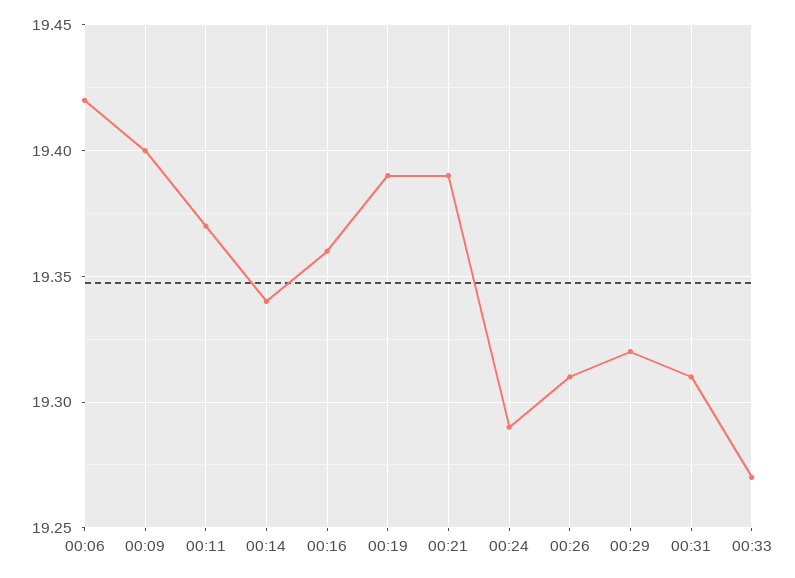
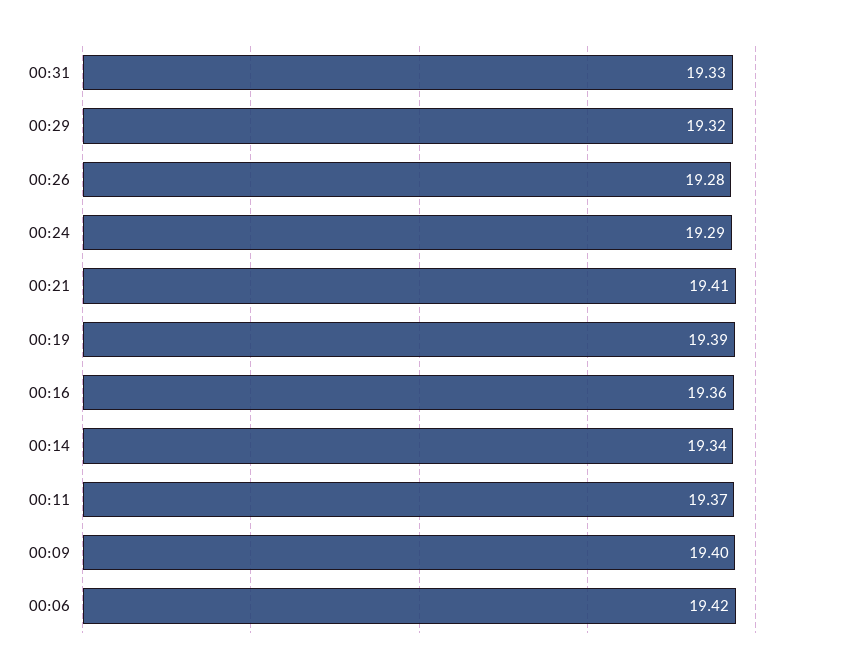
  {
    "00:06": 19.42,
    "00:09": 19.4,
    "00:11": 19.37,
    "00:14": 19.34,
    "00:16": 19.36,
    "00:19": 19.39,
-   "00:21": 19.39,
+   "00:21": 19.41,
    "00:24": 19.29,
-   "00:26": 19.31,
+   "00:26": 19.28,
    "00:29": 19.32,
-   "00:31": 19.31,
+   "00:31": 19.33
-   "00:33": 19.27
  }

